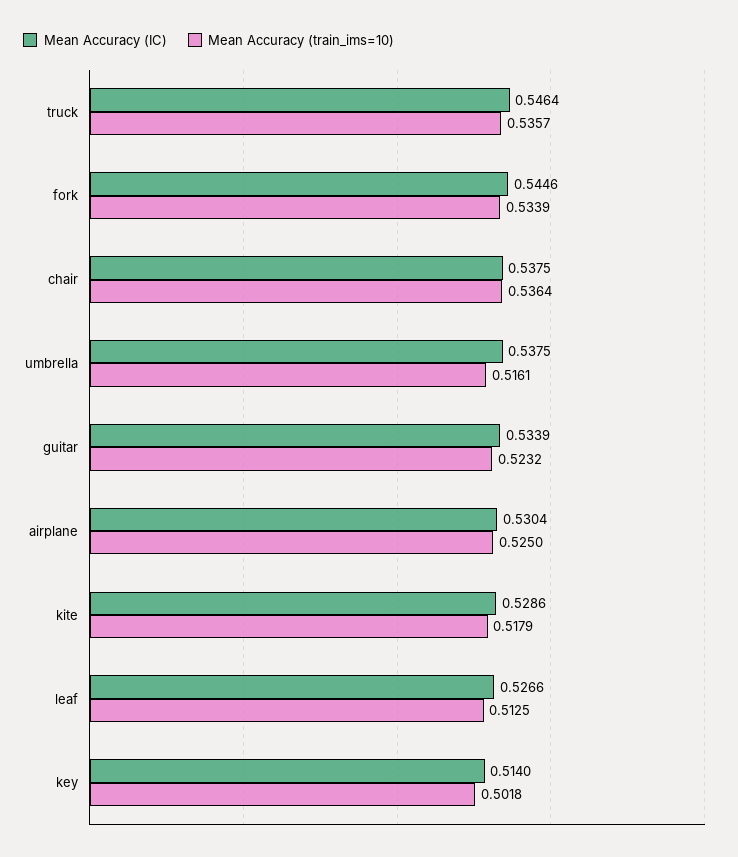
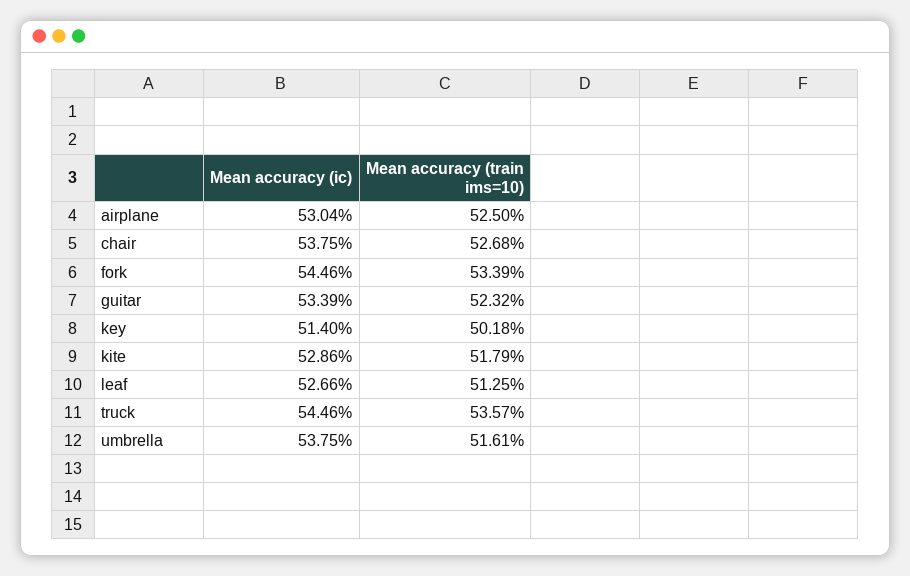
  {
    "Mean Accuracy (IC)": {
-     "truck": 0.5464,
+     "truck": 0.5446,
      "fork": 0.5446,
      "chair": 0.5375,
      "umbrella": 0.5375,
      "guitar": 0.5339,
      "airplane": 0.5304,
      "kite": 0.5286,
      "leaf": 0.5266,
      "key": 0.514
    },
    "Mean Accuracy (train_ims=10)": {
      "truck": 0.5357,
      "fork": 0.5339,
-     "chair": 0.5364,
+     "chair": 0.5268,
      "umbrella": 0.5161,
      "guitar": 0.5232,
      "airplane": 0.525,
      "kite": 0.5179,
      "leaf": 0.5125,
      "key": 0.5018
    }
  }

